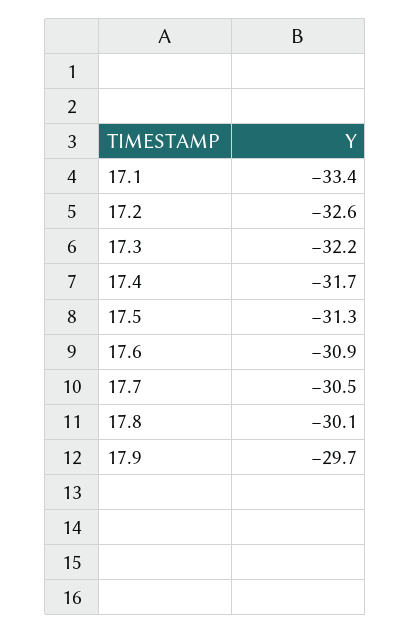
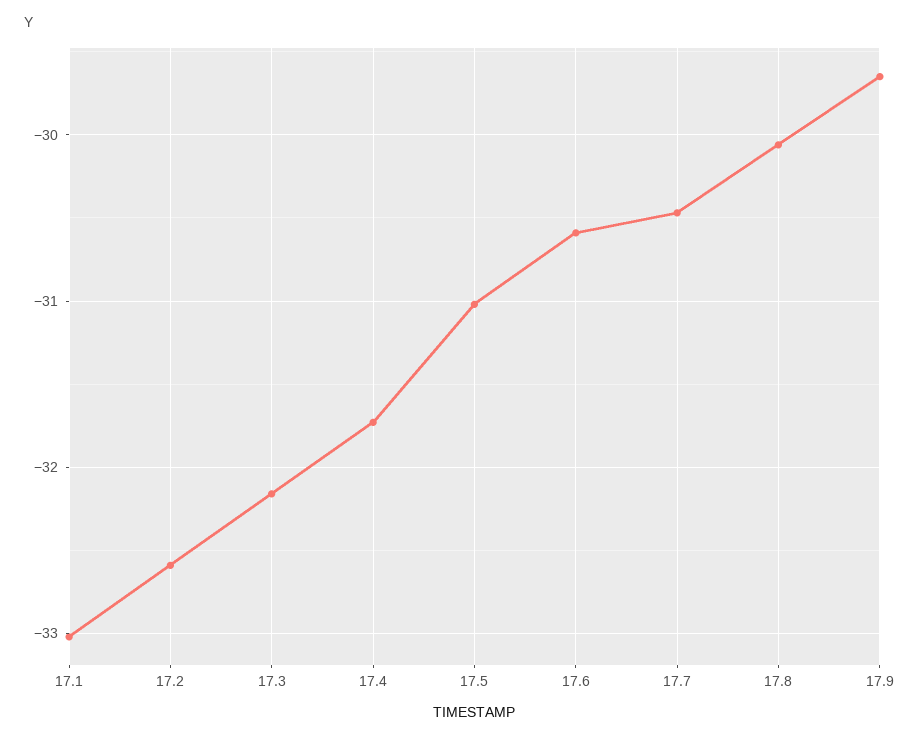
  {
-   "17.1": -33.4,
+   "17.1": -33,
    "17.2": -32.6,
    "17.3": -32.2,
    "17.4": -31.7,
-   "17.5": -31.3,
+   "17.5": -31,
-   "17.6": -30.9,
+   "17.6": -30.6,
    "17.7": -30.5,
    "17.8": -30.1,
    "17.9": -29.7
  }

